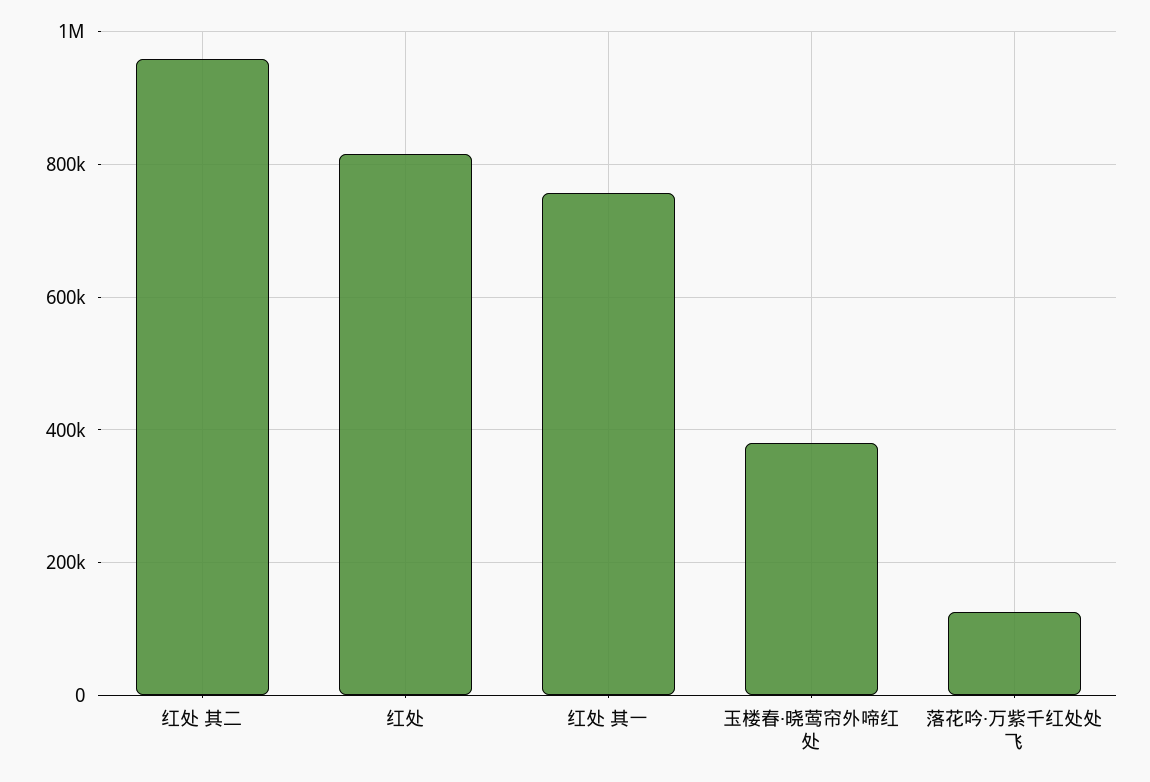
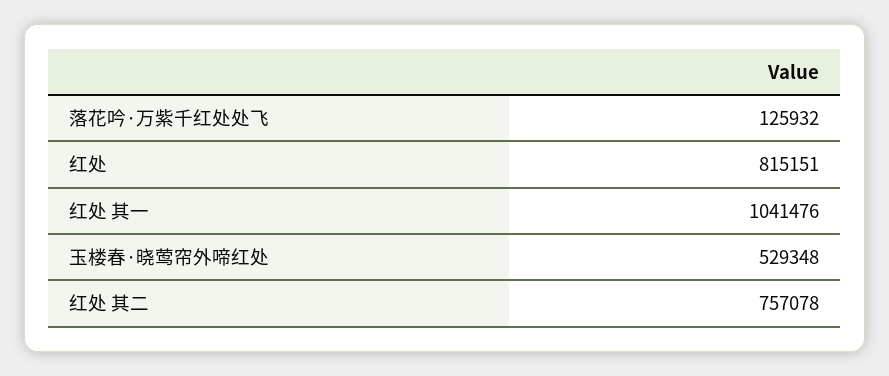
  {
-   "红处 其二": 960000,
+   "红处 其二": 757078,
    "红处": 815151,
-   "红处 其一": 760000,
+   "红处 其一": 1041476,
-   "玉楼春·晓莺帘外啼红处": 380000,
+   "玉楼春·晓莺帘外啼红处": 529348,
    "落花吟·万紫千红处处飞": 125932
  }

